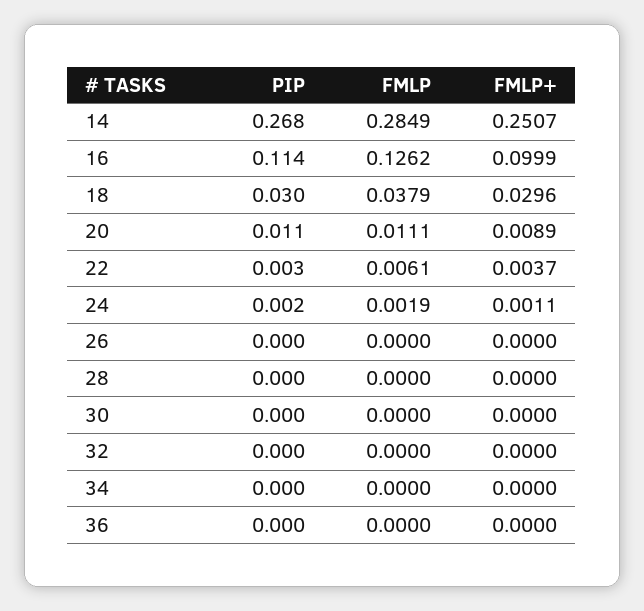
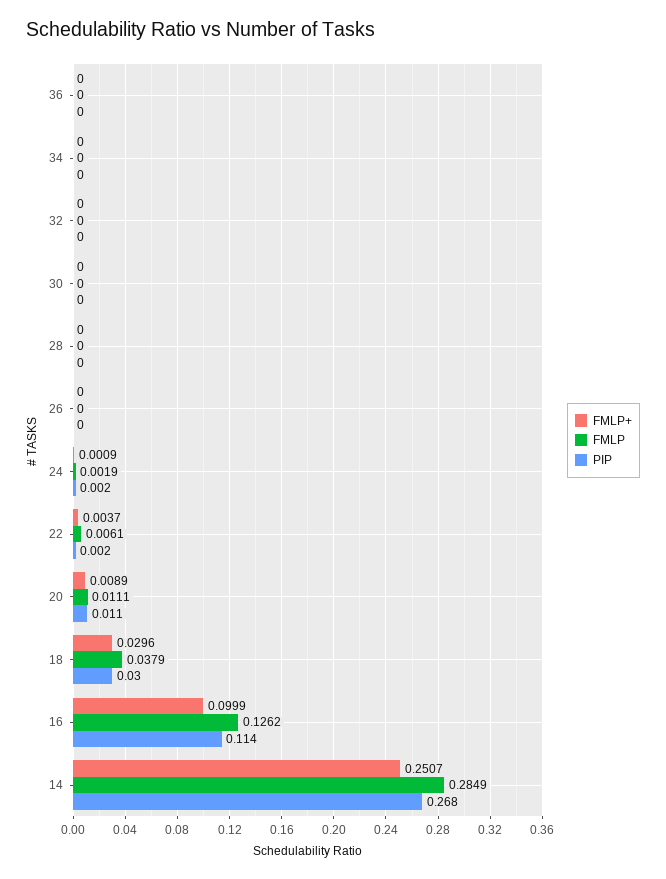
  {
    "PIP": {
      "14": 0.268,
      "16": 0.114,
      "18": 0.03,
      "20": 0.011,
-     "22": 0.003,
+     "22": 0.002,
      "24": 0.002,
      "26": 0,
      "28": 0,
      "30": 0,
      "32": 0,
      "34": 0,
      "36": 0
    },
    "FMLP": {
      "14": 0.2849,
      "16": 0.1262,
      "18": 0.0379,
      "20": 0.0111,
      "22": 0.0061,
      "24": 0.0019,
      "26": 0,
      "28": 0,
      "30": 0,
      "32": 0,
      "34": 0,
      "36": 0
    },
    "FMLP+": {
      "14": 0.2507,
      "16": 0.0999,
      "18": 0.0296,
      "20": 0.0089,
      "22": 0.0037,
-     "24": 0.0011,
+     "24": 0.0009,
      "26": 0,
      "28": 0,
      "30": 0,
      "32": 0,
      "34": 0,
      "36": 0
    }
  }

